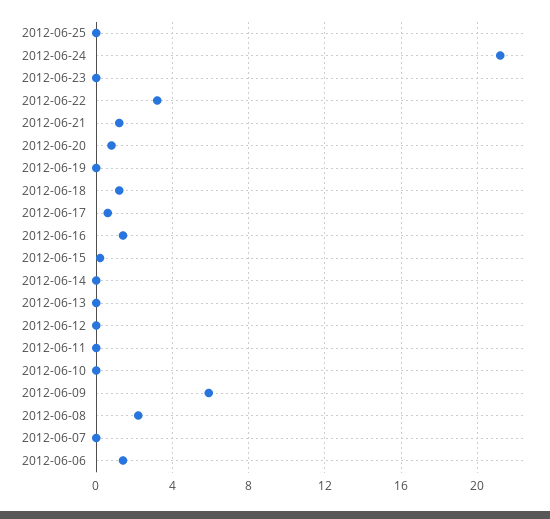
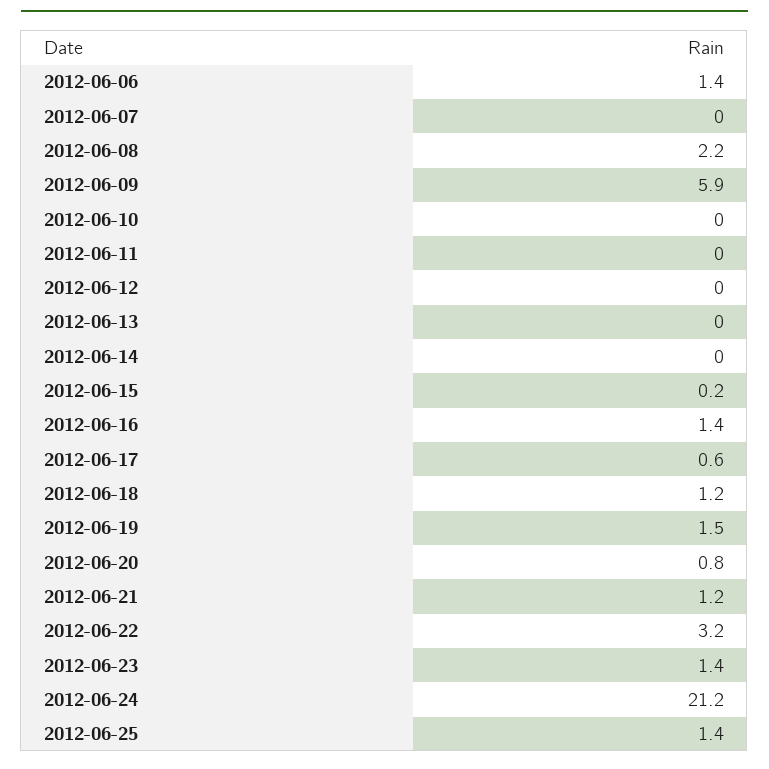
  {
-   "2012-06-25": 0,
+   "2012-06-25": 1.4,
    "2012-06-24": 21.2,
-   "2012-06-23": 0,
+   "2012-06-23": 1.4,
    "2012-06-22": 3.2,
    "2012-06-21": 1.2,
    "2012-06-20": 0.8,
-   "2012-06-19": 0,
+   "2012-06-19": 1.5,
    "2012-06-18": 1.2,
    "2012-06-17": 0.6,
    "2012-06-16": 1.4,
    "2012-06-15": 0.2,
    "2012-06-14": 0,
    "2012-06-13": 0,
    "2012-06-12": 0,
    "2012-06-11": 0,
    "2012-06-10": 0,
    "2012-06-09": 5.9,
    "2012-06-08": 2.2,
    "2012-06-07": 0,
    "2012-06-06": 1.4
  }

